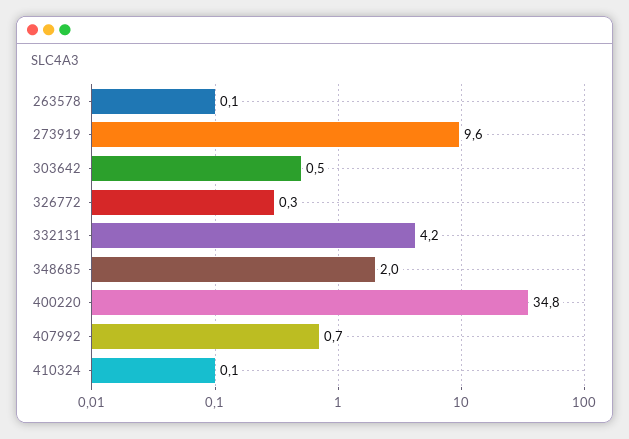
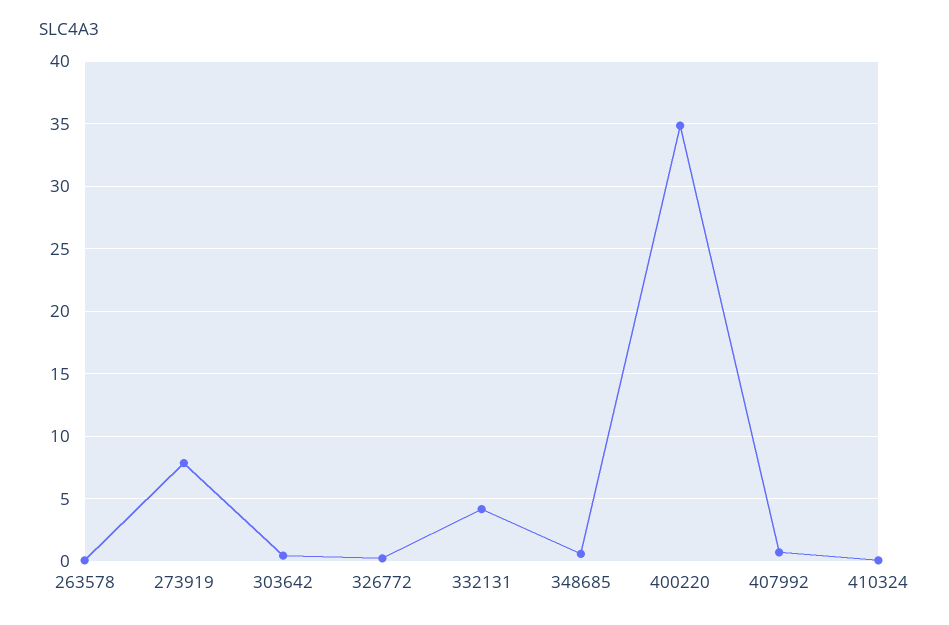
  {
    "263578": 0.1,
-   "273919": 9.6,
+   "273919": 8,
    "303642": 0.5,
    "326772": 0.3,
    "332131": 4.2,
-   "348685": 2,
+   "348685": 0.5,
    "400220": 34.8,
    "407992": 0.7,
    "410324": 0.1
  }

